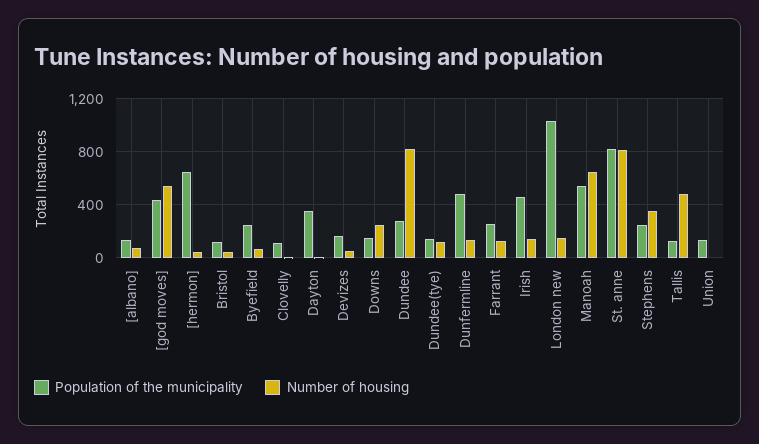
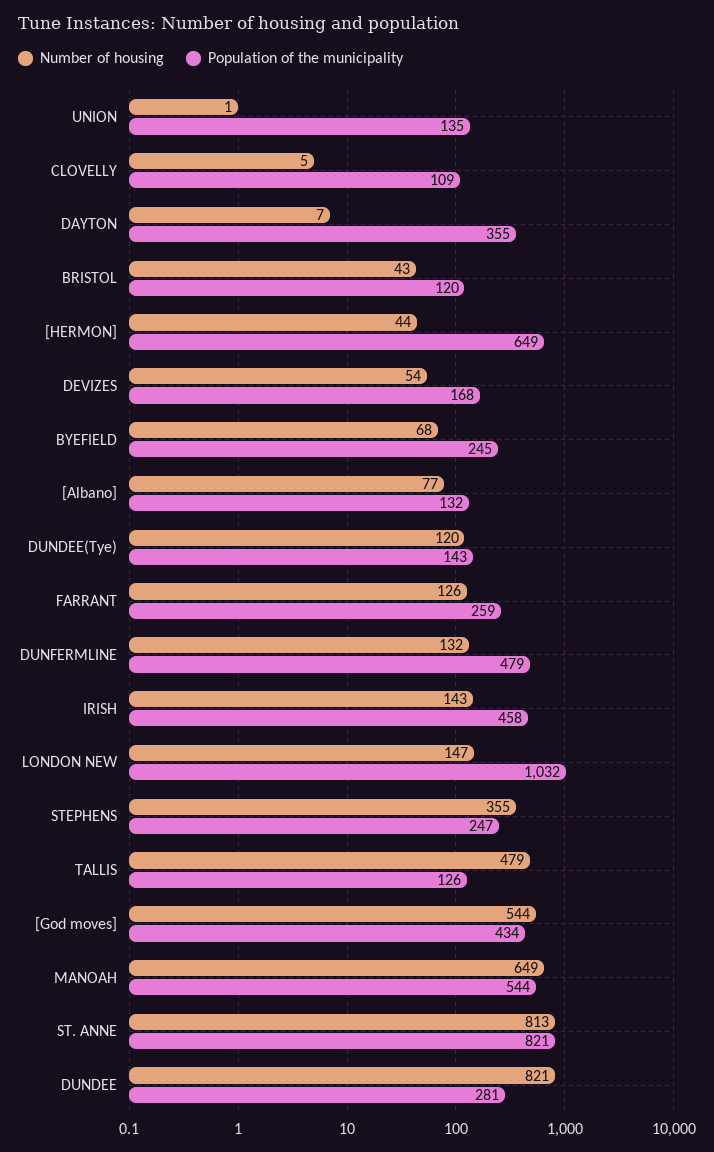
  {
    "Population of the municipality": {
      "[albano]": 132,
      "[god moves]": 434,
      "[hermon]": 649,
      "Bristol": 120,
      "Byefield": 245,
      "Clovelly": 109,
      "Dayton": 355,
      "Devizes": 168,
-     "Downs": 150,
      "Dundee": 281,
      "Dundee(tye)": 143,
      "Dunfermline": 479,
      "Farrant": 259,
      "Irish": 458,
      "London new": 1032,
      "Manoah": 544,
      "St. anne": 821,
      "Stephens": 247,
      "Tallis": 126,
      "Union": 135
    },
    "Number of housing": {
      "[albano]": 77,
      "[god moves]": 544,
      "[hermon]": 44,
      "Bristol": 43,
      "Byefield": 68,
      "Clovelly": 5,
      "Dayton": 7,
      "Devizes": 54,
-     "Downs": 250,
      "Dundee": 821,
      "Dundee(tye)": 120,
      "Dunfermline": 132,
      "Farrant": 126,
      "Irish": 143,
      "London new": 147,
      "Manoah": 649,
      "St. anne": 813,
      "Stephens": 355,
      "Tallis": 479,
      "Union": 1
    }
  }

